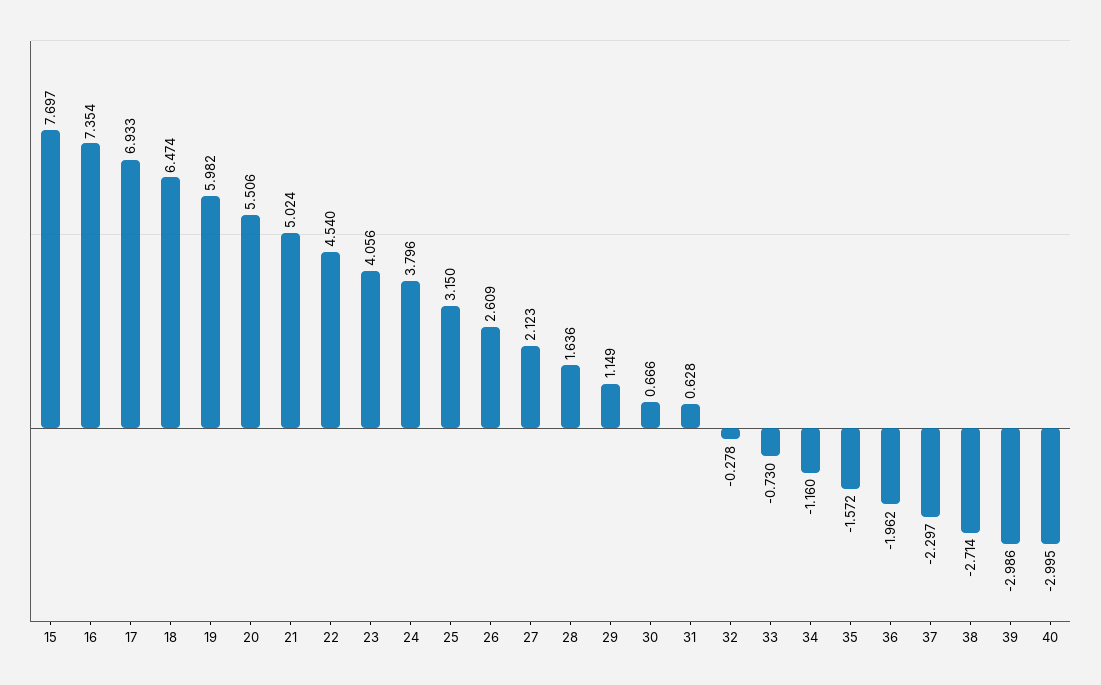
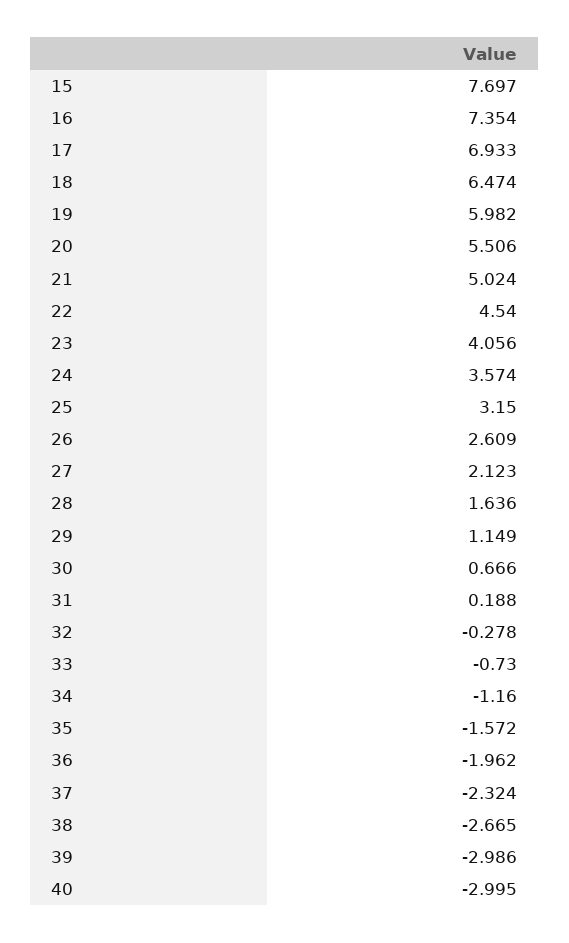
  {
    "15": 7.697,
    "16": 7.354,
    "17": 6.933,
    "18": 6.474,
    "19": 5.982,
    "20": 5.506,
    "21": 5.024,
    "22": 4.54,
    "23": 4.056,
-   "24": 3.796,
+   "24": 3.574,
    "25": 3.15,
    "26": 2.609,
    "27": 2.123,
    "28": 1.636,
    "29": 1.149,
    "30": 0.666,
-   "31": 0.628,
+   "31": 0.188,
    "32": -0.278,
    "33": -0.73,
    "34": -1.16,
    "35": -1.572,
    "36": -1.962,
-   "37": -2.297,
+   "37": -2.324,
-   "38": -2.714,
+   "38": -2.665,
    "39": -2.986,
    "40": -2.995
  }

